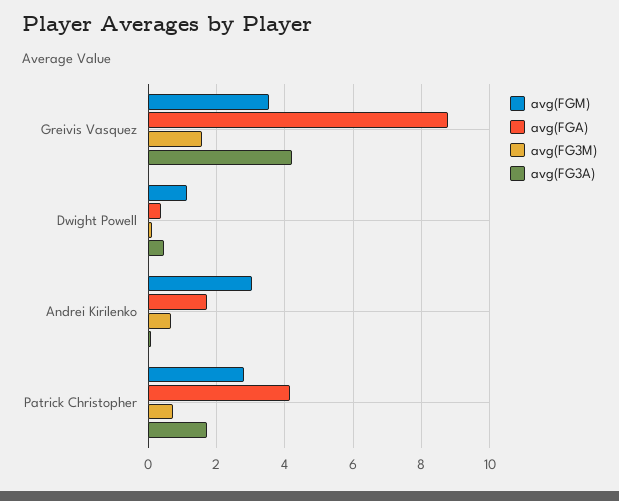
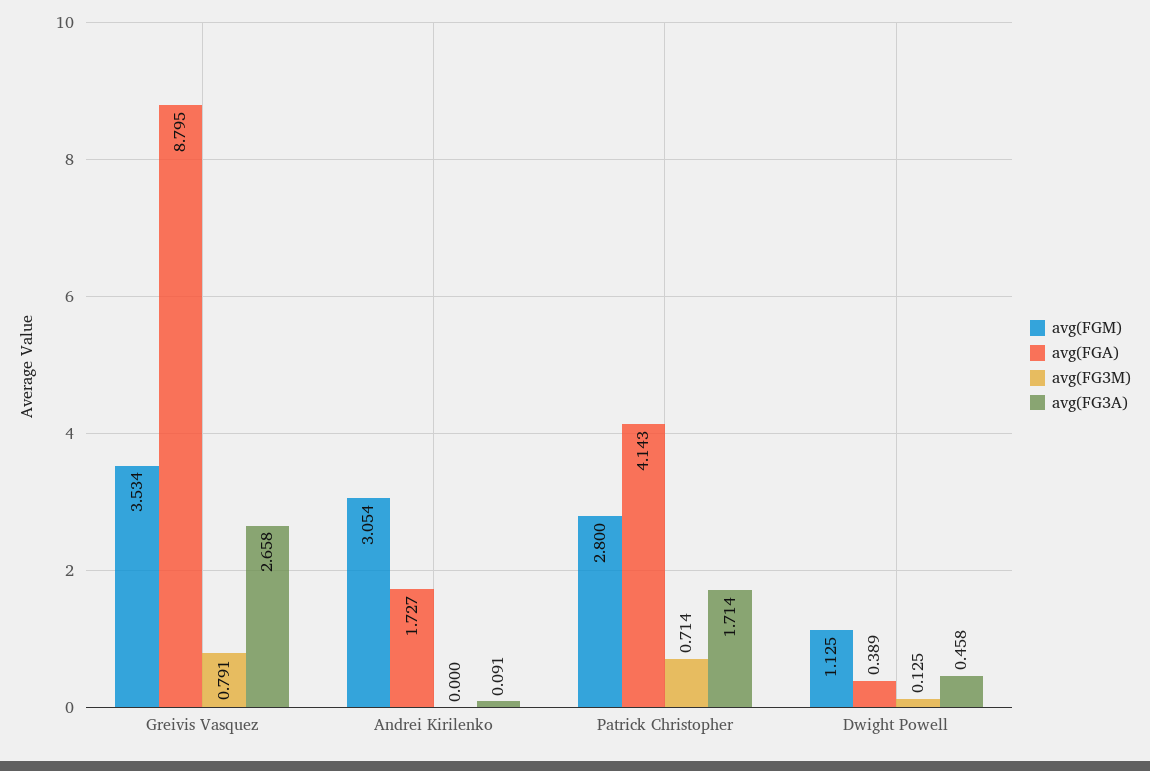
  {
    "avg(FGM)": {
      "Greivis Vasquez": 3.534,
      "Dwight Powell": 1.125,
      "Andrei Kirilenko": 3.054,
      "Patrick Christopher": 2.8
    },
    "avg(FGA)": {
      "Greivis Vasquez": 8.795,
      "Dwight Powell": 0.389,
      "Andrei Kirilenko": 1.727,
      "Patrick Christopher": 4.143
    },
    "avg(FG3M)": {
-     "Greivis Vasquez": 1.6,
+     "Greivis Vasquez": 0.791,
      "Dwight Powell": 0.125,
-     "Andrei Kirilenko": 0.6,
+     "Andrei Kirilenko": 0,
      "Patrick Christopher": 0.714
    },
    "avg(FG3A)": {
-     "Greivis Vasquez": 4.2,
+     "Greivis Vasquez": 2.658,
      "Dwight Powell": 0.458,
      "Andrei Kirilenko": 0.091,
      "Patrick Christopher": 1.714
    }
  }

